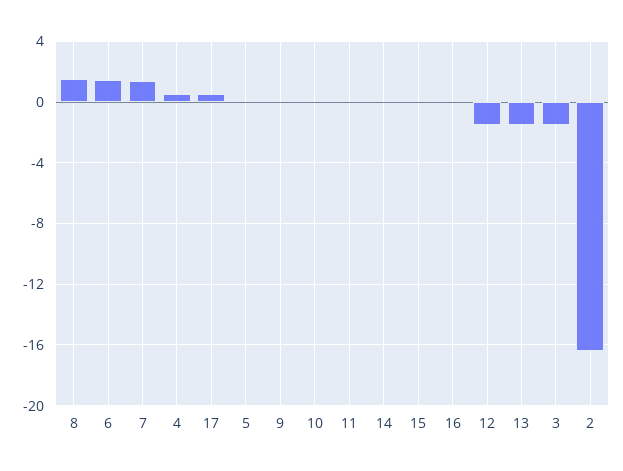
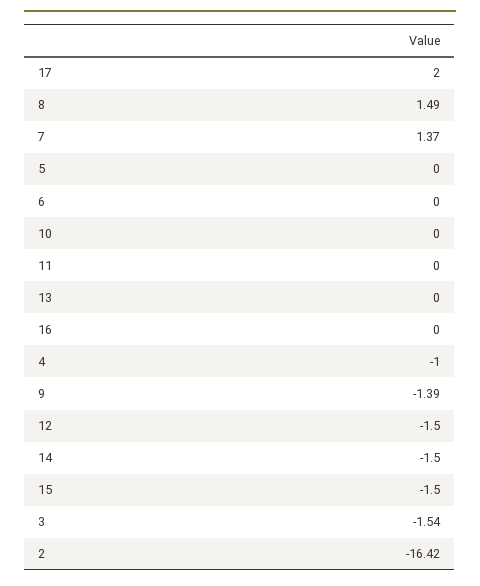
  {
    "8": 1.49,
-   "6": 1.5,
+   "6": 0,
    "7": 1.37,
-   "4": 0.5,
+   "4": -1,
-   "17": 0.5,
+   "17": 2,
    "5": 0,
-   "9": 0,
+   "9": -1.39,
    "10": 0,
    "11": 0,
-   "14": 0,
+   "14": -1.5,
-   "15": 0,
+   "15": -1.5,
    "16": 0,
    "12": -1.5,
-   "13": -1.5,
+   "13": 0,
    "3": -1.54,
    "2": -16.42
  }

